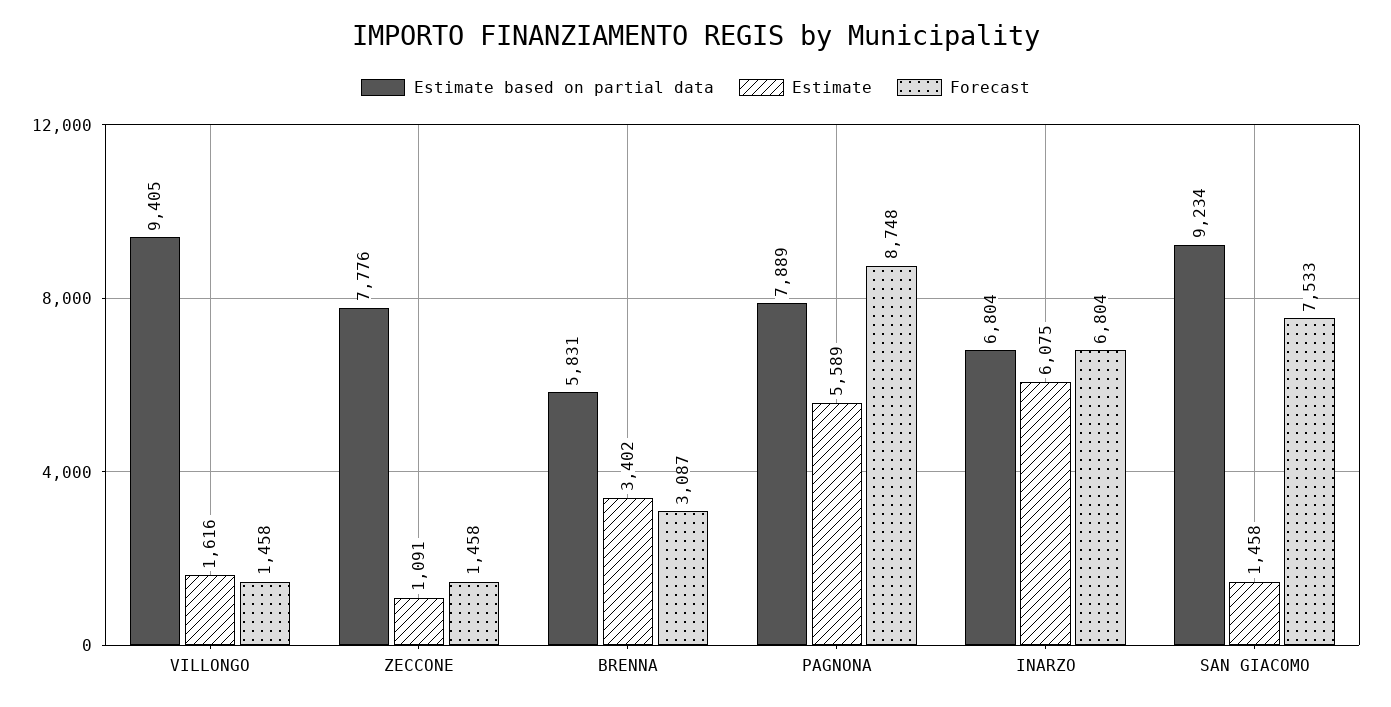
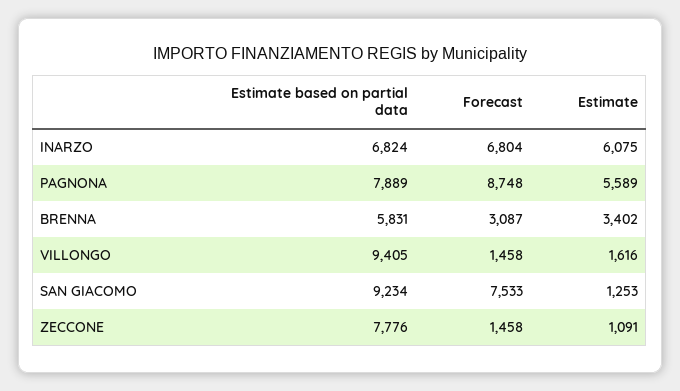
  {
    "Estimate based on partial data": {
      "VILLONGO": 9405,
      "ZECCONE": 7776,
      "BRENNA": 5831,
      "PAGNONA": 7889,
-     "INARZO": 6804,
+     "INARZO": 6824,
      "SAN GIACOMO": 9234
    },
    "Estimate": {
      "VILLONGO": 1616,
      "ZECCONE": 1091,
      "BRENNA": 3402,
      "PAGNONA": 5589,
      "INARZO": 6075,
-     "SAN GIACOMO": 1458
+     "SAN GIACOMO": 1253
    },
    "Forecast": {
      "VILLONGO": 1458,
      "ZECCONE": 1458,
      "BRENNA": 3087,
      "PAGNONA": 8748,
      "INARZO": 6804,
      "SAN GIACOMO": 7533
    }
  }

